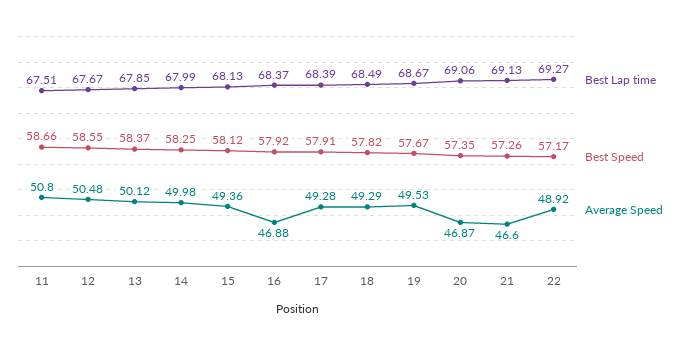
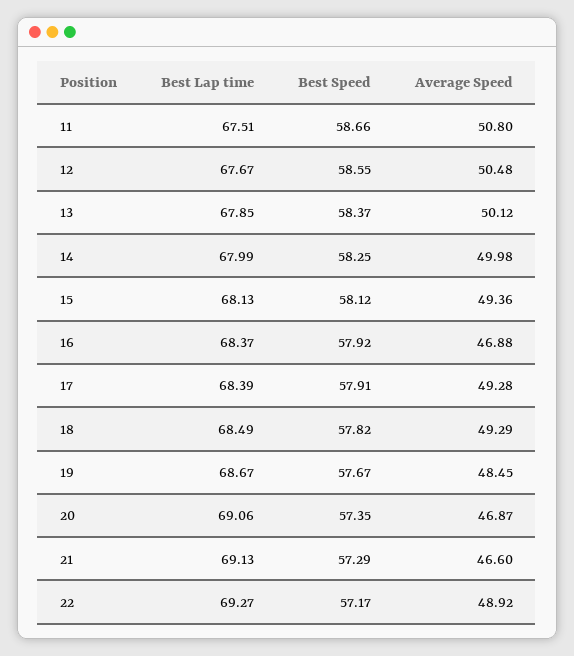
  {
    "Best Lap time": {
      "11": 67.51,
      "12": 67.67,
      "13": 67.85,
      "14": 67.99,
      "15": 68.13,
      "16": 68.37,
      "17": 68.39,
      "18": 68.49,
      "19": 68.67,
      "20": 69.06,
      "21": 69.13,
      "22": 69.27
    },
    "Best Speed": {
      "11": 58.66,
      "12": 58.55,
      "13": 58.37,
      "14": 58.25,
      "15": 58.12,
      "16": 57.92,
      "17": 57.91,
      "18": 57.82,
      "19": 57.67,
      "20": 57.35,
-     "21": 57.26,
+     "21": 57.29,
      "22": 57.17
    },
    "Average Speed": {
      "11": 50.8,
      "12": 50.48,
      "13": 50.12,
      "14": 49.98,
      "15": 49.36,
      "16": 46.88,
      "17": 49.28,
      "18": 49.29,
-     "19": 49.53,
+     "19": 48.45,
      "20": 46.87,
      "21": 46.6,
      "22": 48.92
    }
  }

